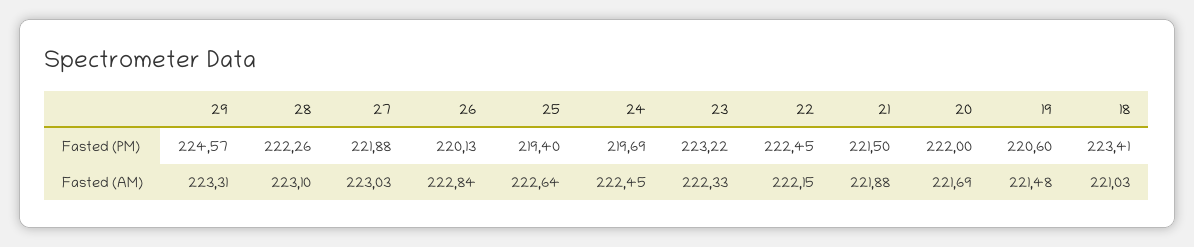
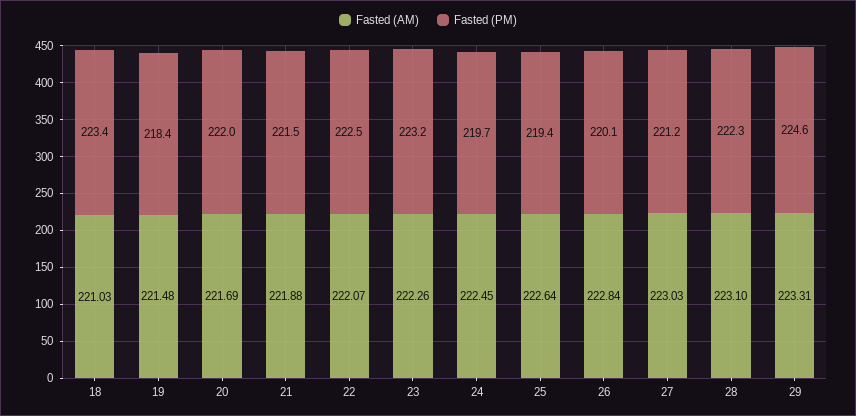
  {
    "Fasted (PM)": {
      "29": 224.57,
      "28": 222.26,
-     "27": 221.88,
+     "27": 221.2,
      "26": 220.13,
      "25": 219.4,
      "24": 219.69,
      "23": 223.22,
      "22": 222.45,
      "21": 221.5,
      "20": 222,
-     "19": 220.6,
+     "19": 218.4,
      "18": 223.41
    },
    "Fasted (AM)": {
      "29": 223.31,
      "28": 223.1,
      "27": 223.03,
      "26": 222.84,
      "25": 222.64,
      "24": 222.45,
-     "23": 222.33,
+     "23": 222.26,
-     "22": 222.15,
+     "22": 222.07,
      "21": 221.88,
      "20": 221.69,
      "19": 221.48,
      "18": 221.03
    }
  }

